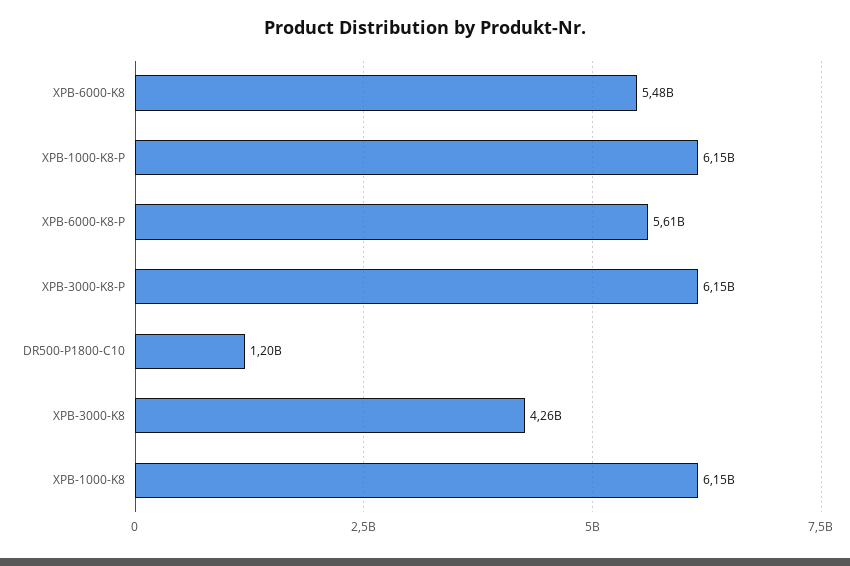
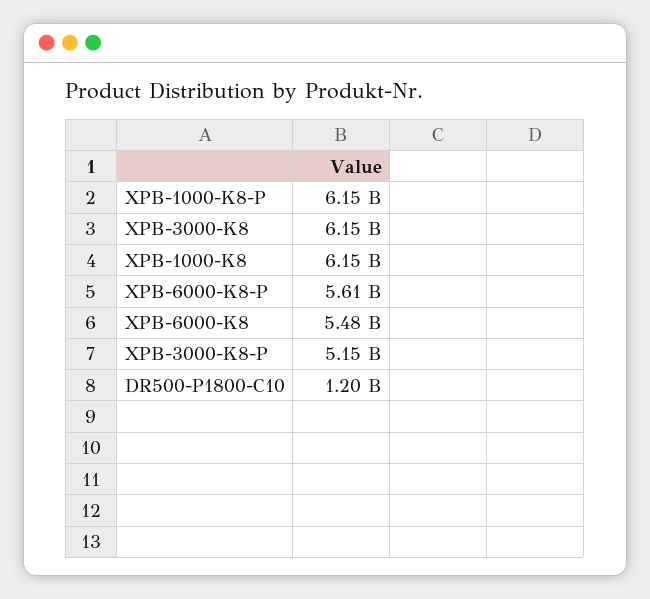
  {
    "XPB-6000-K8": 5480000000,
    "XPB-1000-K8-P": 6150000000,
    "XPB-6000-K8-P": 5610000000,
-   "XPB-3000-K8-P": 6150000000,
+   "XPB-3000-K8-P": 5150000000,
    "DR500-P1800-C10": 1200000000,
-   "XPB-3000-K8": 4260000000,
+   "XPB-3000-K8": 6150000000,
    "XPB-1000-K8": 6150000000
  }

